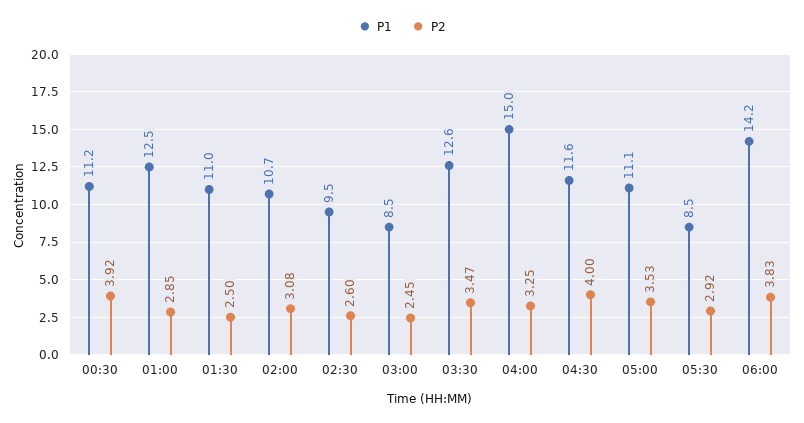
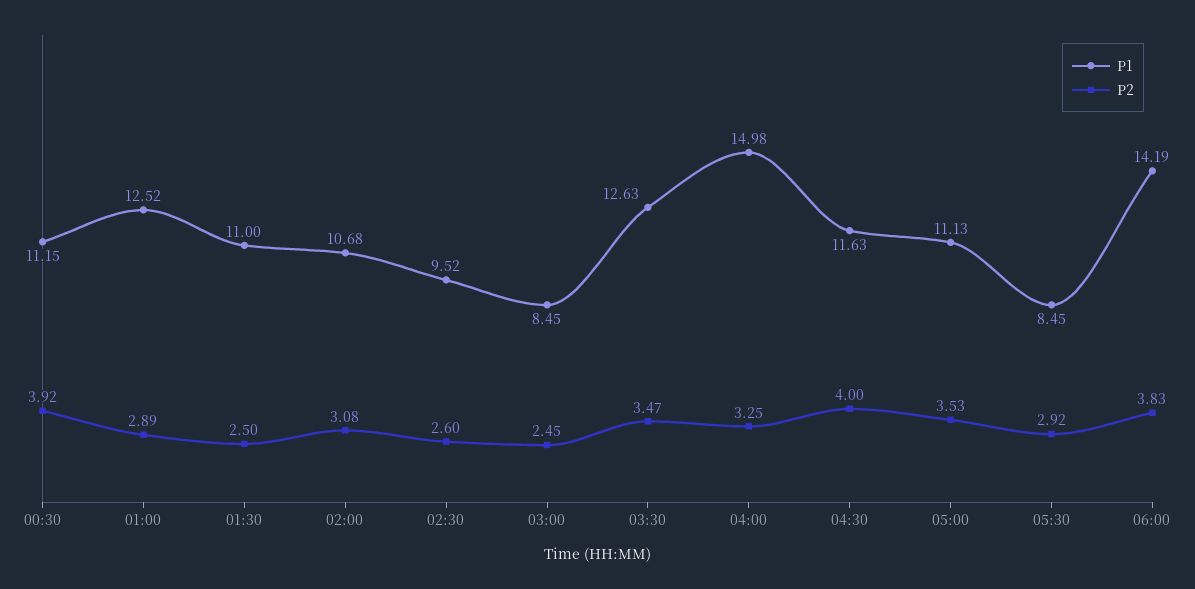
  {
    "P1": {
      "00:30": 11.15,
      "01:00": 12.52,
      "01:30": 11,
      "02:00": 10.68,
      "02:30": 9.52,
      "03:00": 8.45,
      "03:30": 12.63,
      "04:00": 14.98,
      "04:30": 11.63,
      "05:00": 11.13,
      "05:30": 8.45,
      "06:00": 14.19
    },
    "P2": {
      "00:30": 3.92,
-     "01:00": 2.85,
+     "01:00": 2.89,
      "01:30": 2.5,
      "02:00": 3.08,
      "02:30": 2.6,
      "03:00": 2.45,
      "03:30": 3.47,
      "04:00": 3.25,
      "04:30": 4,
      "05:00": 3.53,
      "05:30": 2.92,
      "06:00": 3.83
    }
  }

